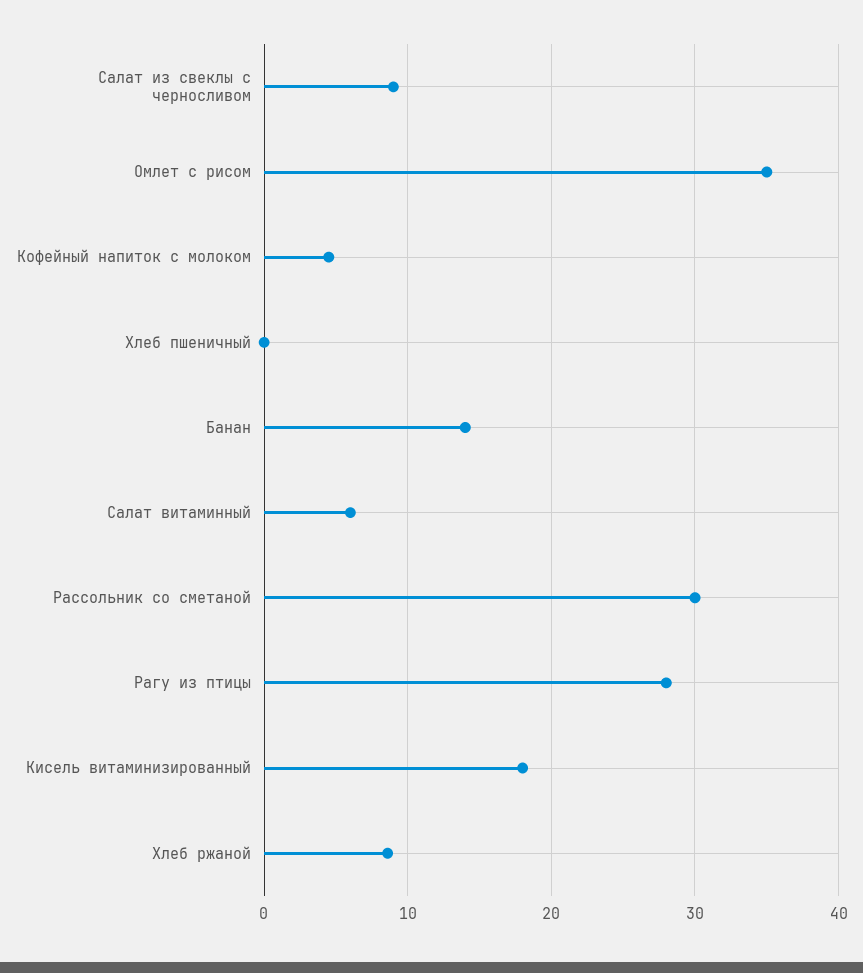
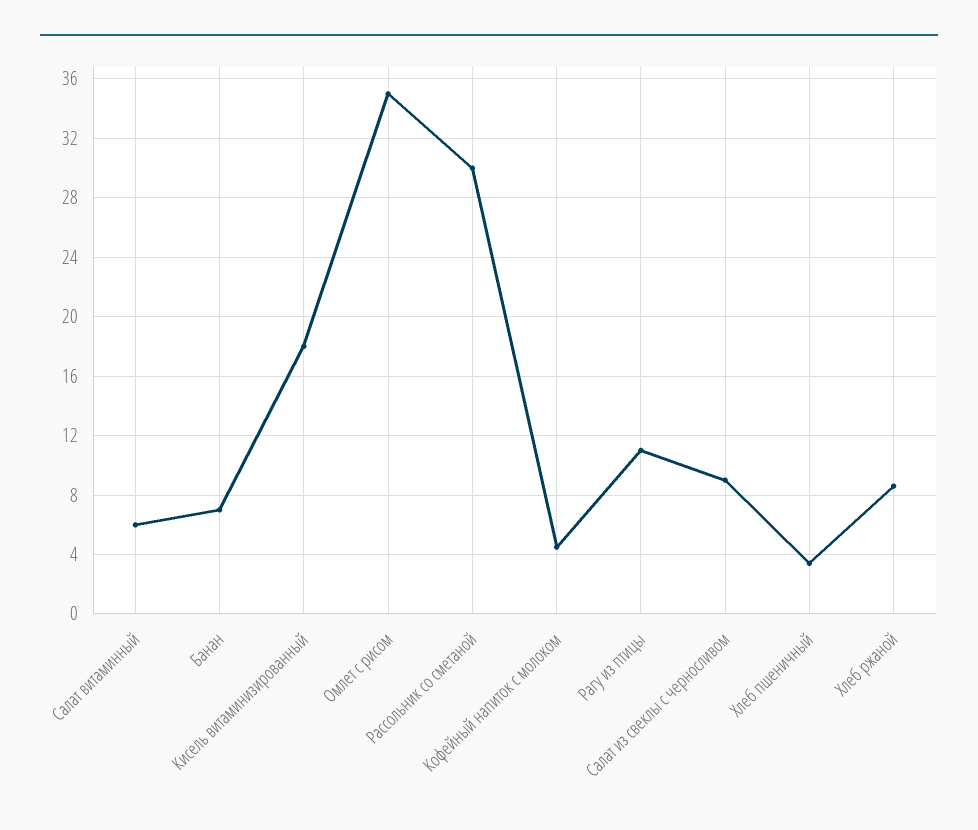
  {
    "Салат из свеклы с черносливом": 9,
    "Омлет с рисом": 35,
    "Кофейный напиток с молоком": 4.5,
-   "Хлеб пшеничный": 0,
+   "Хлеб пшеничный": 3.5,
-   "Банан": 14,
+   "Банан": 7,
    "Салат витаминный": 6,
    "Рассольник со сметаной": 30,
-   "Рагу из птицы": 28,
+   "Рагу из птицы": 11,
    "Кисель витаминизированный": 18,
    "Хлеб ржаной": 8.5
  }

